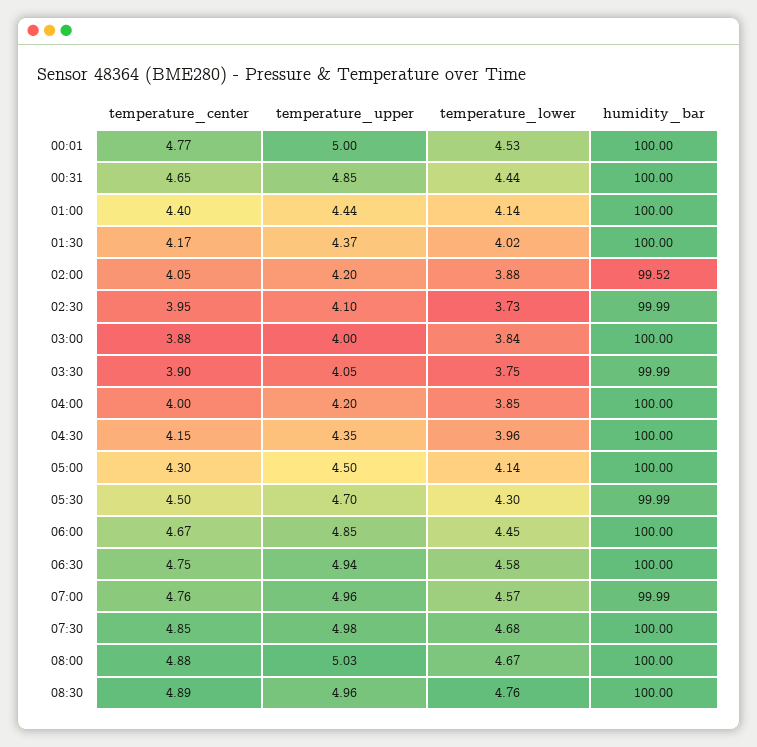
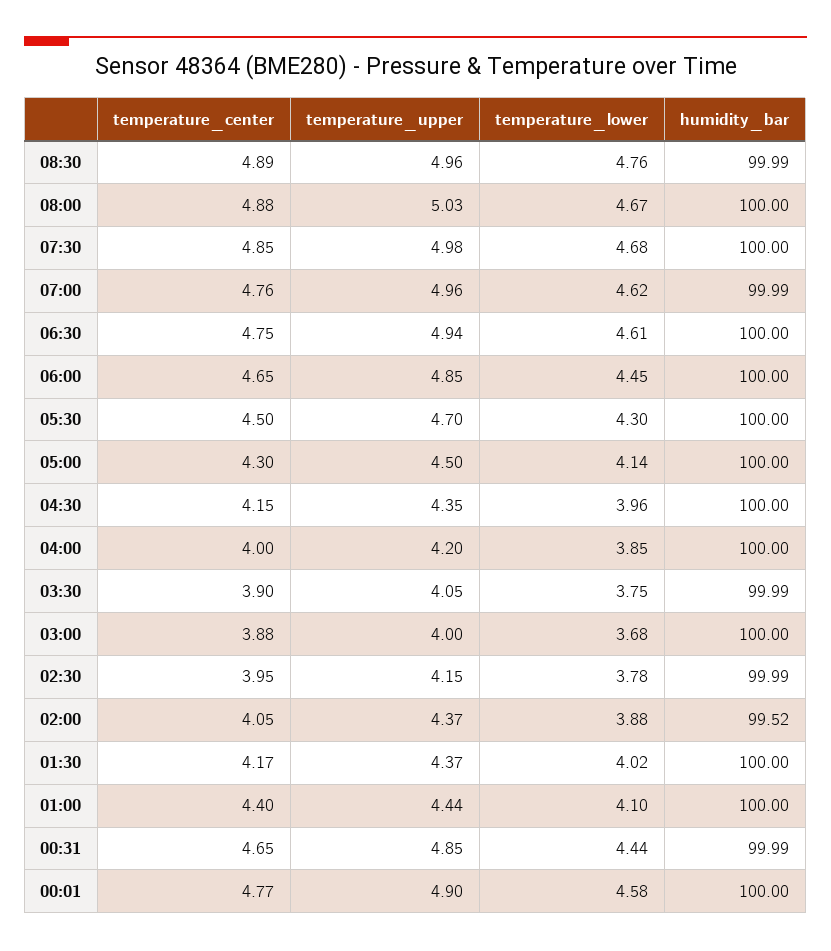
  {
    "temperature_center": {
      "00:01": 4.77,
      "00:31": 4.65,
      "01:00": 4.4,
      "01:30": 4.17,
      "02:00": 4.05,
      "02:30": 3.95,
      "03:00": 3.88,
      "03:30": 3.9,
      "04:00": 4,
      "04:30": 4.15,
      "05:00": 4.3,
      "05:30": 4.5,
-     "06:00": 4.67,
+     "06:00": 4.65,
      "06:30": 4.75,
      "07:00": 4.76,
      "07:30": 4.85,
      "08:00": 4.88,
      "08:30": 4.89
    },
    "temperature_upper": {
-     "00:01": 5,
+     "00:01": 4.9,
      "00:31": 4.85,
      "01:00": 4.44,
      "01:30": 4.37,
-     "02:00": 4.2,
+     "02:00": 4.37,
-     "02:30": 4.1,
+     "02:30": 4.15,
      "03:00": 4,
      "03:30": 4.05,
      "04:00": 4.2,
      "04:30": 4.35,
      "05:00": 4.5,
      "05:30": 4.7,
      "06:00": 4.85,
      "06:30": 4.94,
      "07:00": 4.96,
      "07:30": 4.98,
      "08:00": 5.03,
      "08:30": 4.96
    },
    "temperature_lower": {
-     "00:01": 4.53,
+     "00:01": 4.58,
      "00:31": 4.44,
-     "01:00": 4.14,
+     "01:00": 4.1,
      "01:30": 4.02,
      "02:00": 3.88,
-     "02:30": 3.73,
+     "02:30": 3.78,
-     "03:00": 3.84,
+     "03:00": 3.68,
      "03:30": 3.75,
      "04:00": 3.85,
      "04:30": 3.96,
      "05:00": 4.14,
      "05:30": 4.3,
      "06:00": 4.45,
-     "06:30": 4.58,
+     "06:30": 4.61,
-     "07:00": 4.57,
+     "07:00": 4.62,
      "07:30": 4.68,
      "08:00": 4.67,
      "08:30": 4.76
    },
    "humidity_bar": {
      "00:01": 100,
-     "00:31": 100,
+     "00:31": 99.99,
      "01:00": 100,
      "01:30": 100,
      "02:00": 99.52,
      "02:30": 99.99,
      "03:00": 100,
      "03:30": 99.99,
      "04:00": 100,
      "04:30": 100,
      "05:00": 100,
-     "05:30": 99.99,
+     "05:30": 100,
      "06:00": 100,
      "06:30": 100,
      "07:00": 99.99,
      "07:30": 100,
      "08:00": 100,
-     "08:30": 100
+     "08:30": 99.99
    }
  }

